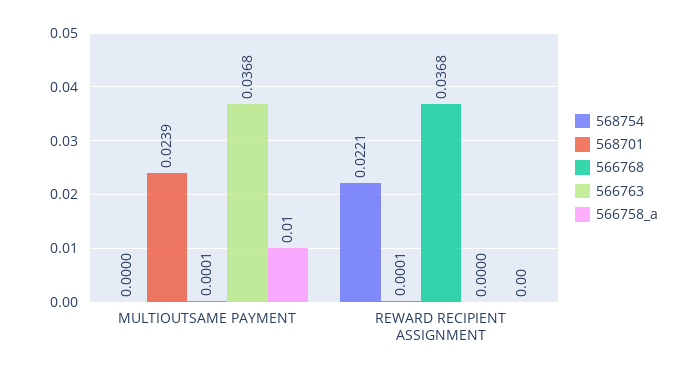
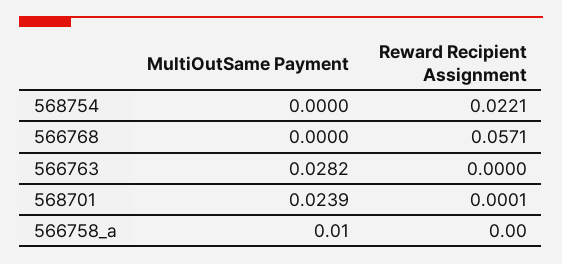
  {
    "568754": {
      "MULTIOUTSAME PAYMENT": 0,
      "REWARD RECIPIENT ASSIGNMENT": 0.0221
    },
    "568701": {
      "MULTIOUTSAME PAYMENT": 0.0239,
      "REWARD RECIPIENT ASSIGNMENT": 0.0001
    },
    "566768": {
-     "MULTIOUTSAME PAYMENT": 0.0001,
+     "MULTIOUTSAME PAYMENT": 0,
-     "REWARD RECIPIENT ASSIGNMENT": 0.0368
+     "REWARD RECIPIENT ASSIGNMENT": 0.0571
    },
    "566763": {
-     "MULTIOUTSAME PAYMENT": 0.0368,
+     "MULTIOUTSAME PAYMENT": 0.0282,
      "REWARD RECIPIENT ASSIGNMENT": 0
    },
    "566758_a": {
      "MULTIOUTSAME PAYMENT": 0.01,
      "REWARD RECIPIENT ASSIGNMENT": 0
    }
  }

